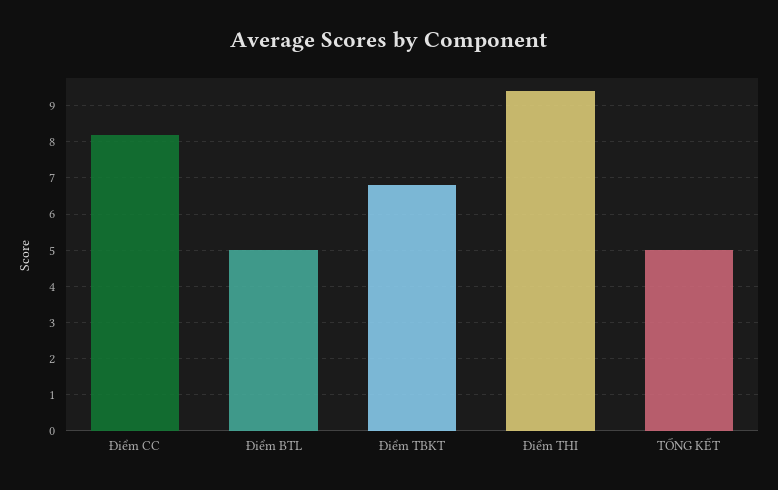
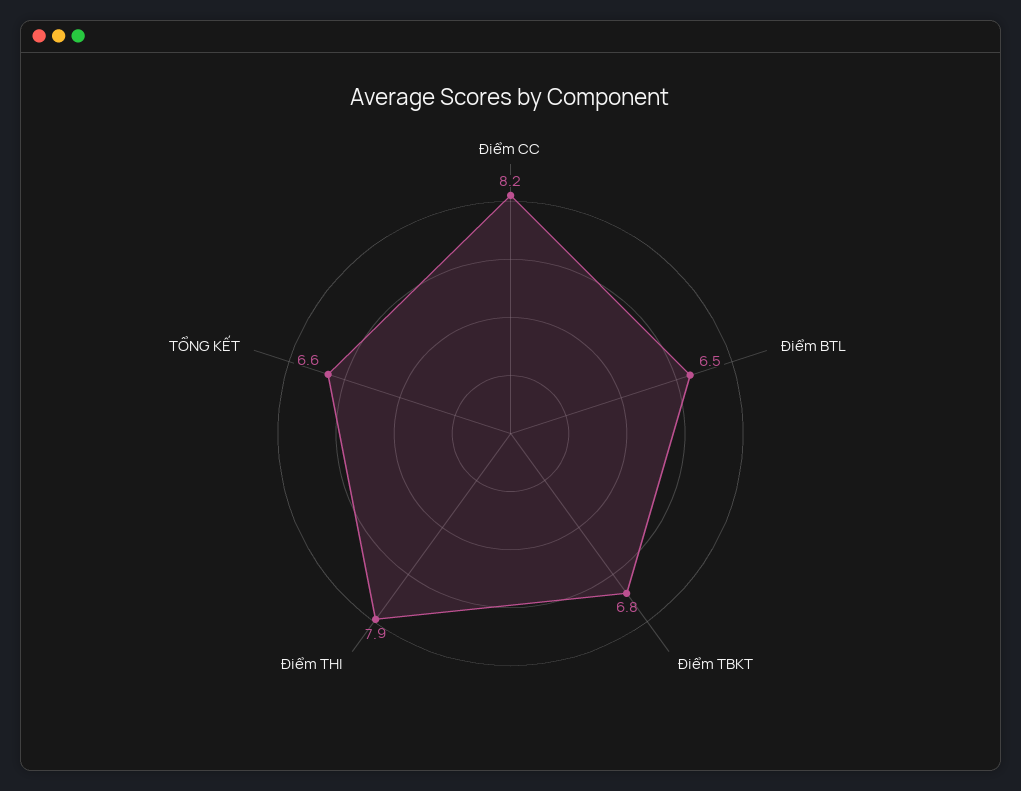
  {
    "Điểm CC": 8.2,
-   "Điểm BTL": 5,
+   "Điểm BTL": 6.5,
    "Điểm TBKT": 6.8,
-   "Điểm THI": 9.5,
+   "Điểm THI": 7.9,
-   "TỔNG KẾT": 5
+   "TỔNG KẾT": 6.6
  }

